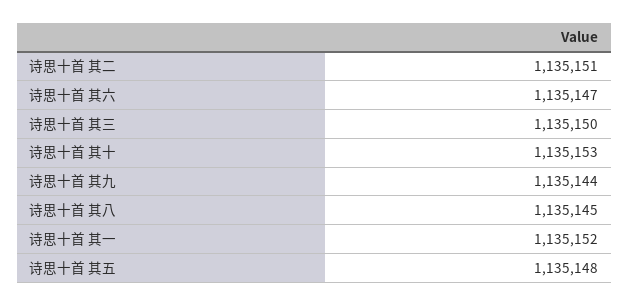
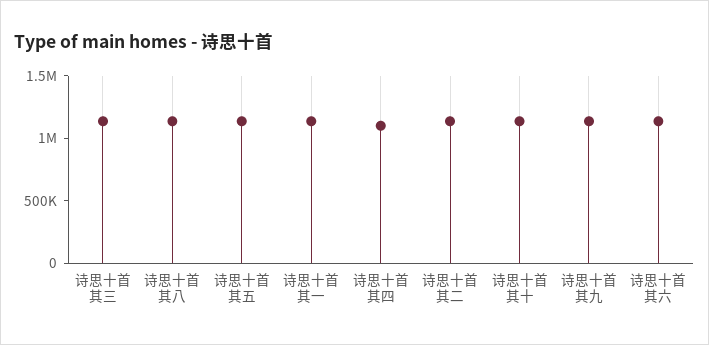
  {
    "诗思十首 其二": 1135151,
    "诗思十首 其六": 1135147,
    "诗思十首 其三": 1135150,
    "诗思十首 其十": 1135153,
    "诗思十首 其九": 1135144,
    "诗思十首 其八": 1135145,
    "诗思十首 其一": 1135152,
-   "诗思十首 其五": 1135148
+   "诗思十首 其五": 1135148,
+   "诗思十首 其四": 1100000
  }

